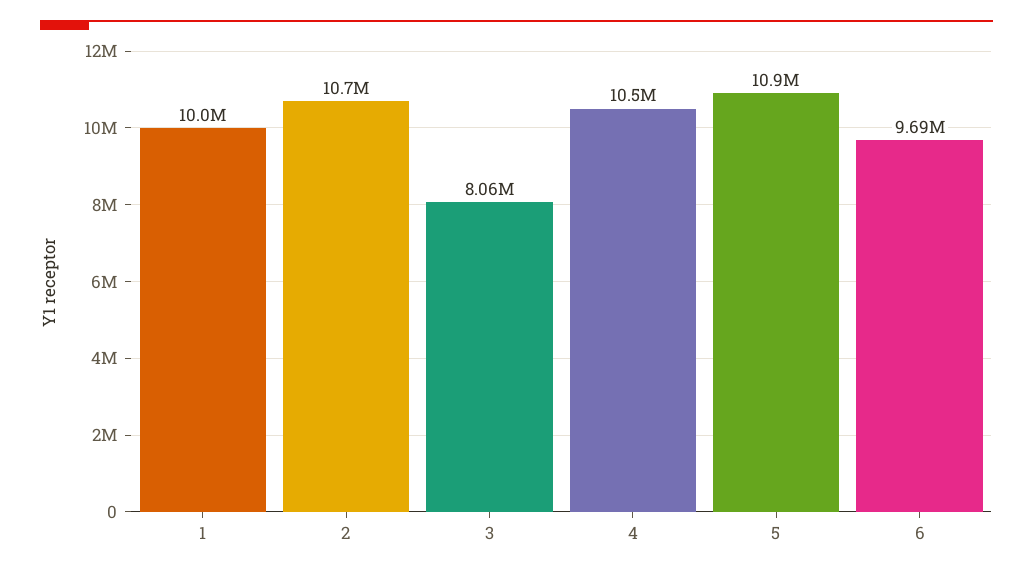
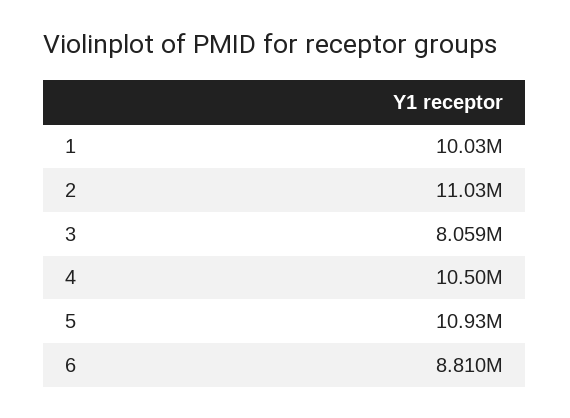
  {
    "1": 10030000,
-   "2": 10700000,
+   "2": 11030000,
    "3": 8059000,
    "4": 10500000,
    "5": 10930000,
-   "6": 9690000
+   "6": 8810000
  }

